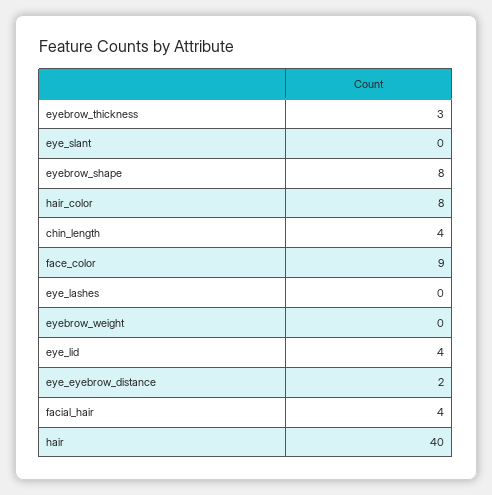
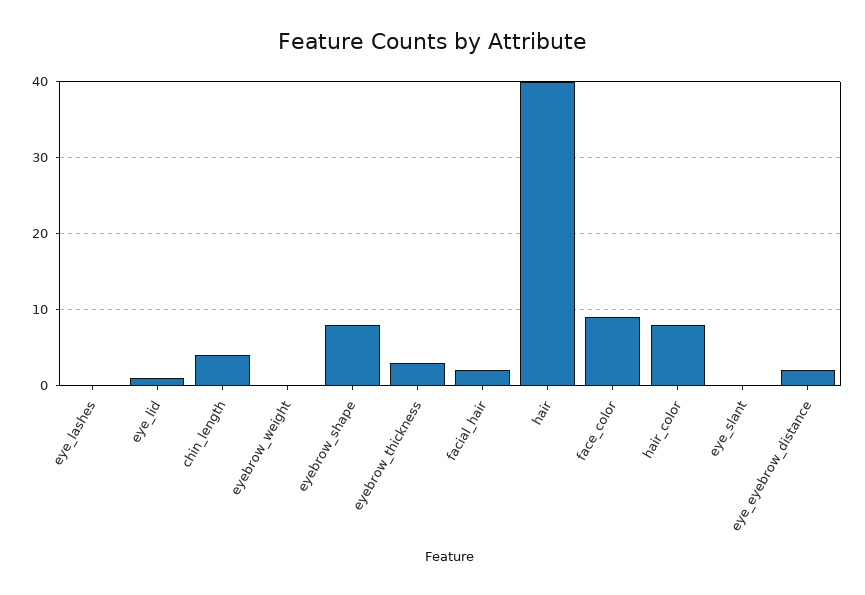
  {
    "eyebrow_thickness": 3,
    "eye_slant": 0,
    "eyebrow_shape": 8,
    "hair_color": 8,
    "chin_length": 4,
    "face_color": 9,
    "eye_lashes": 0,
    "eyebrow_weight": 0,
-   "eye_lid": 4,
+   "eye_lid": 1,
    "eye_eyebrow_distance": 2,
-   "facial_hair": 4,
+   "facial_hair": 2,
    "hair": 40
  }

